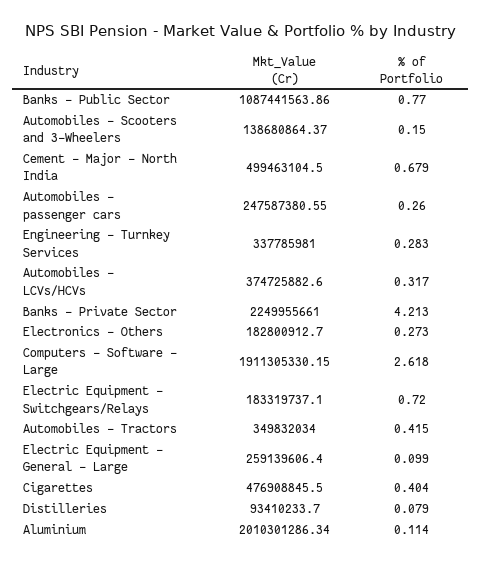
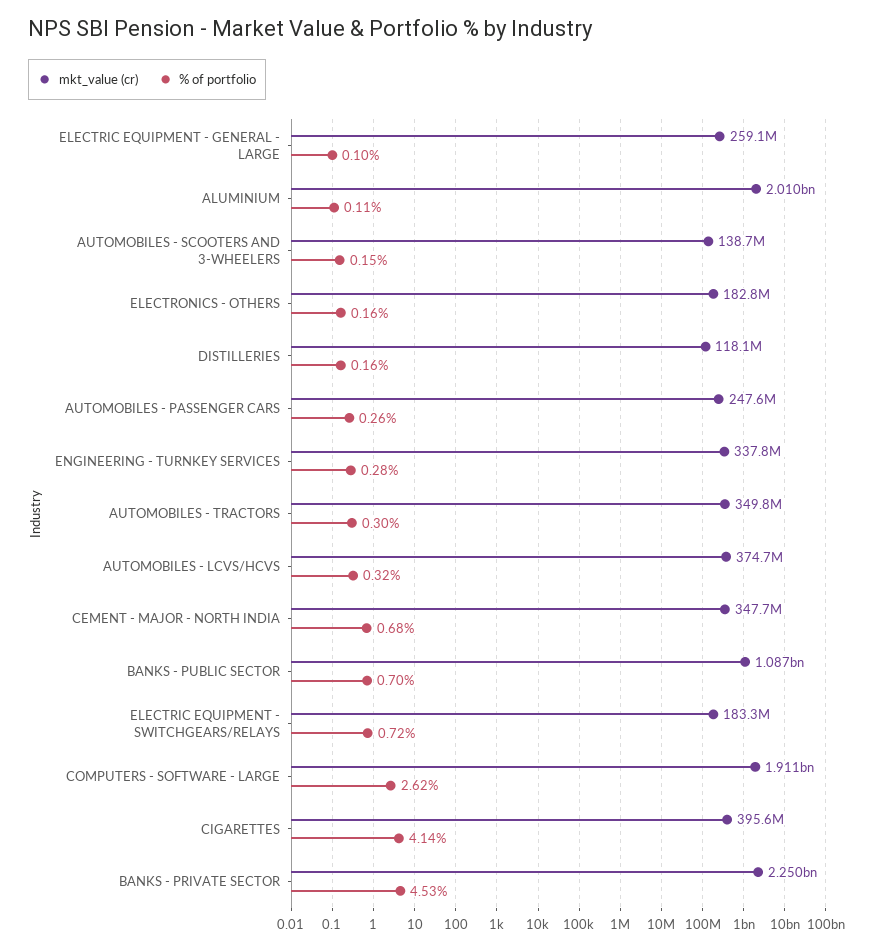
  {
    "Mkt_Value (Cr)": {
      "Banks - Public Sector": 1087441563.86,
      "Automobiles - Scooters and 3-Wheelers": 138680864.37,
-     "Cement - Major - North India": 499463104.5,
+     "Cement - Major - North India": 347700000,
      "Automobiles - passenger cars": 247587380.55,
      "Engineering - Turnkey Services": 337785981,
      "Automobiles - LCVs/HCVs": 374725882.6,
      "Banks - Private Sector": 2249955661,
      "Electronics - Others": 182800912.7,
      "Computers - Software - Large": 1911305330.15,
      "Electric Equipment - Switchgears/Relays": 183319737.1,
      "Automobiles - Tractors": 349832034,
      "Electric Equipment - General - Large": 259139606.4,
-     "Cigarettes": 476908845.5,
+     "Cigarettes": 395600000,
-     "Distilleries": 93410233.7,
+     "Distilleries": 118100000,
      "Aluminium": 2010301286.34
    },
    "% of Portfolio": {
-     "Banks - Public Sector": 0.77,
+     "Banks - Public Sector": 0.7,
      "Automobiles - Scooters and 3-Wheelers": 0.15,
      "Cement - Major - North India": 0.679,
      "Automobiles - passenger cars": 0.26,
      "Engineering - Turnkey Services": 0.283,
      "Automobiles - LCVs/HCVs": 0.317,
-     "Banks - Private Sector": 4.213,
+     "Banks - Private Sector": 4.53,
-     "Electronics - Others": 0.273,
+     "Electronics - Others": 0.16,
      "Computers - Software - Large": 2.618,
      "Electric Equipment - Switchgears/Relays": 0.72,
-     "Automobiles - Tractors": 0.415,
+     "Automobiles - Tractors": 0.3,
      "Electric Equipment - General - Large": 0.099,
-     "Cigarettes": 0.404,
+     "Cigarettes": 4.14,
-     "Distilleries": 0.079,
+     "Distilleries": 0.16,
      "Aluminium": 0.114
    }
  }

